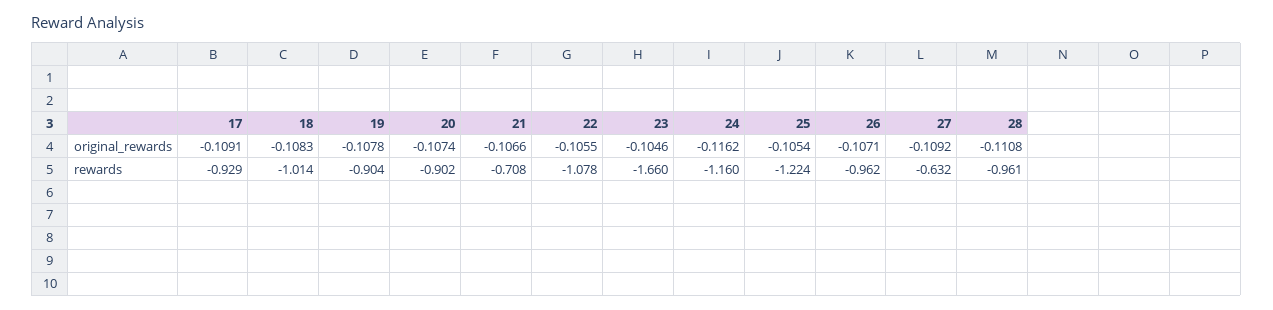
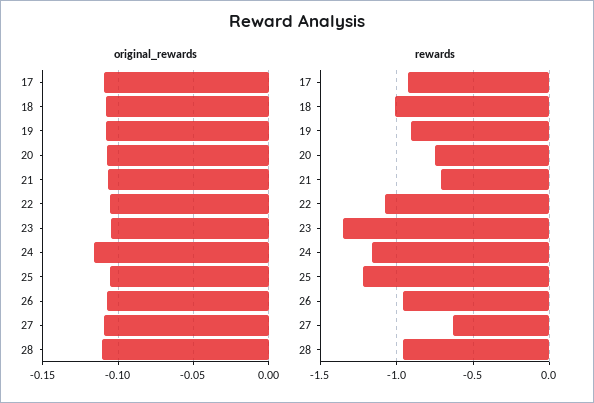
  {
    "original_rewards": {
      "17": -0.1091,
      "18": -0.1083,
      "19": -0.1078,
      "20": -0.1074,
      "21": -0.1066,
      "22": -0.1055,
      "23": -0.1046,
      "24": -0.1162,
      "25": -0.1054,
      "26": -0.1071,
      "27": -0.1092,
      "28": -0.1108
    },
    "rewards": {
      "17": -0.929,
      "18": -1.014,
      "19": -0.904,
-     "20": -0.902,
+     "20": -0.75,
      "21": -0.708,
      "22": -1.078,
-     "23": -1.66,
+     "23": -1.35,
      "24": -1.16,
      "25": -1.224,
      "26": -0.962,
      "27": -0.632,
      "28": -0.961
    }
  }

